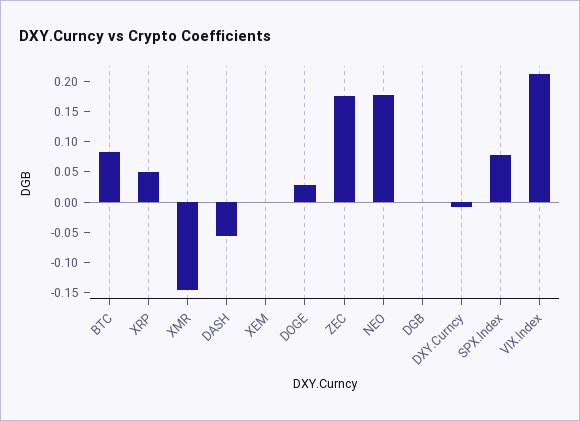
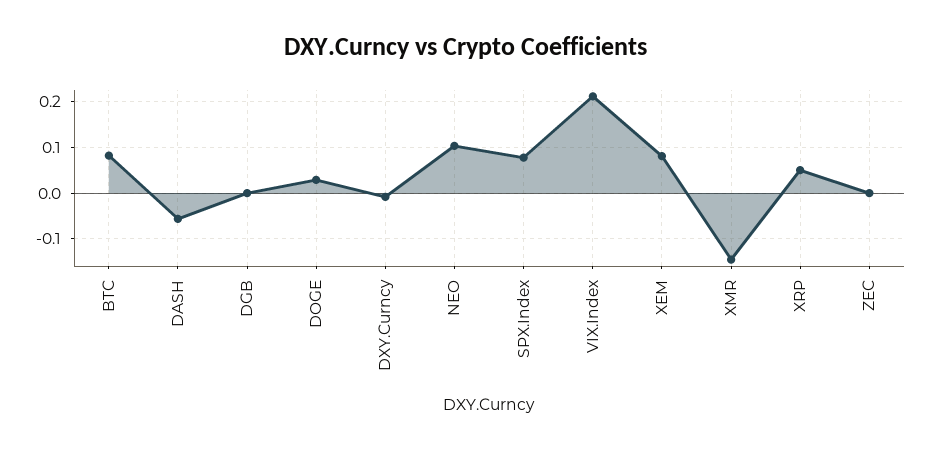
  {
    "BTC": 0.08,
    "XRP": 0.06,
    "XMR": -0.14,
    "DASH": -0.06,
-   "XEM": 0,
+   "XEM": 0.08,
    "DOGE": 0.02,
-   "ZEC": 0.175,
+   "ZEC": 0,
-   "NEO": 0.175,
+   "NEO": 0.1,
    "DGB": 0,
    "DXY.Curncy": 0,
    "SPX.Index": 0.08,
    "VIX.Index": 0.22
  }

